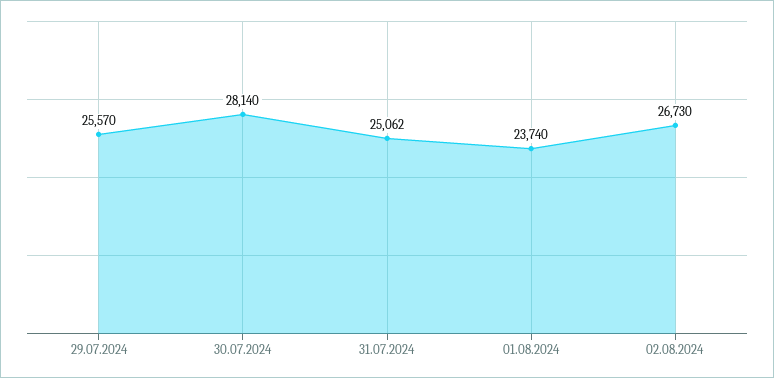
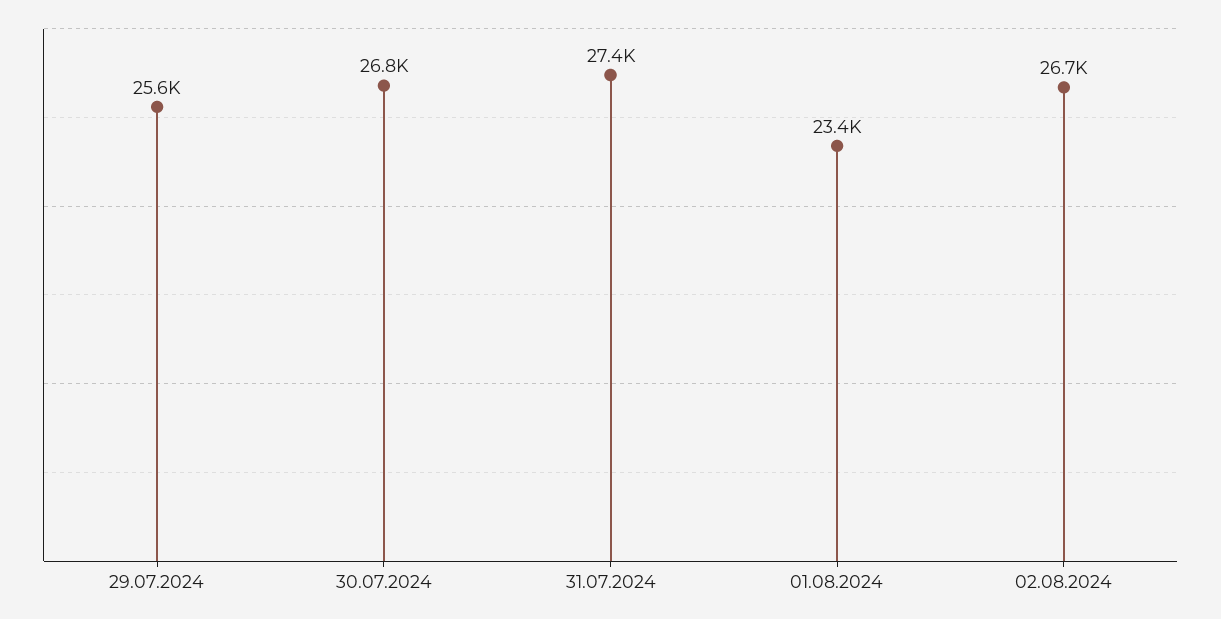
  {
    "29.07.2024": 25570,
-   "30.07.2024": 28140,
+   "30.07.2024": 26800,
-   "31.07.2024": 25062,
+   "31.07.2024": 27400,
-   "01.08.2024": 23740,
+   "01.08.2024": 23400,
    "02.08.2024": 26730
  }

